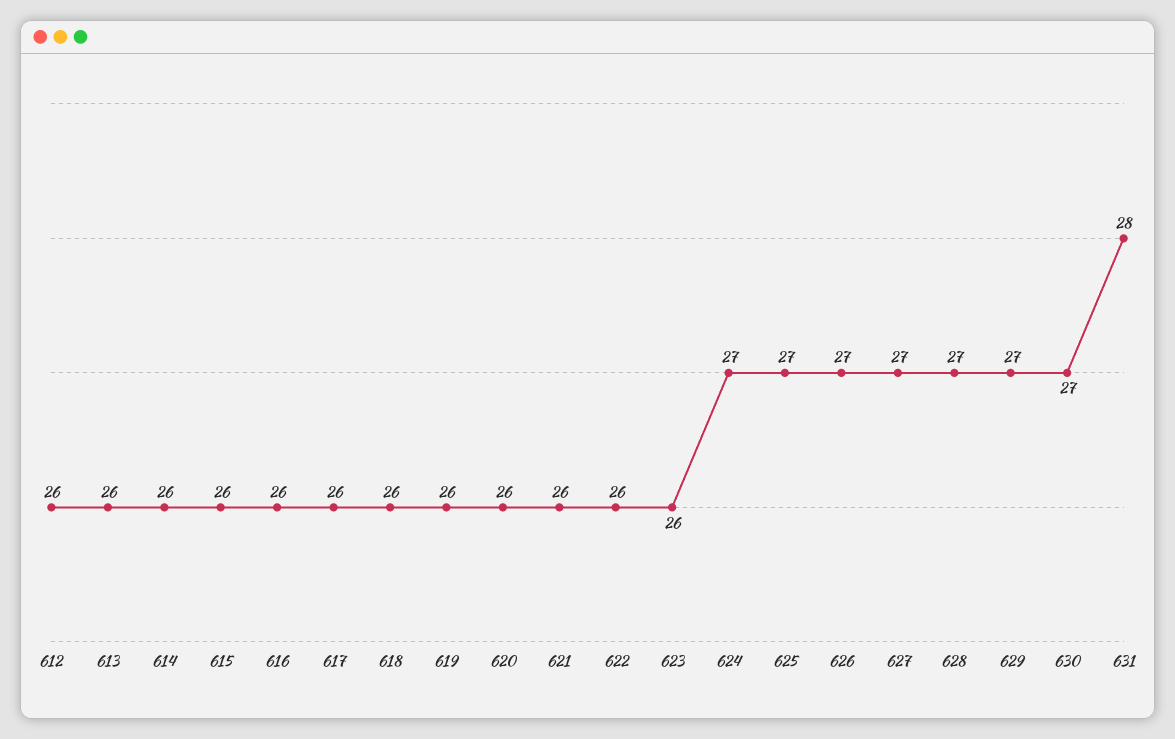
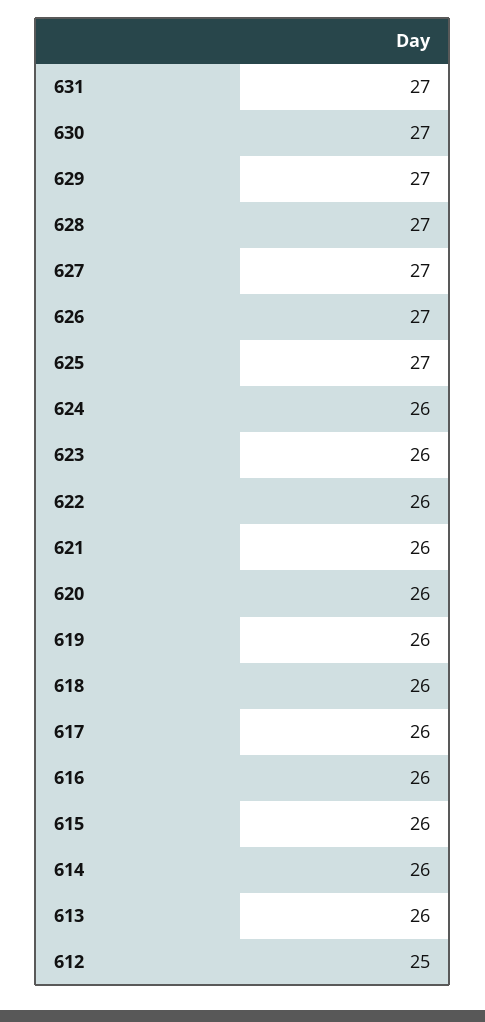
  {
-   "612": 26,
+   "612": 25,
    "613": 26,
    "614": 26,
    "615": 26,
    "616": 26,
    "617": 26,
    "618": 26,
    "619": 26,
    "620": 26,
    "621": 26,
    "622": 26,
    "623": 26,
-   "624": 27,
+   "624": 26,
    "625": 27,
    "626": 27,
    "627": 27,
    "628": 27,
    "629": 27,
    "630": 27,
-   "631": 28
+   "631": 27
  }

